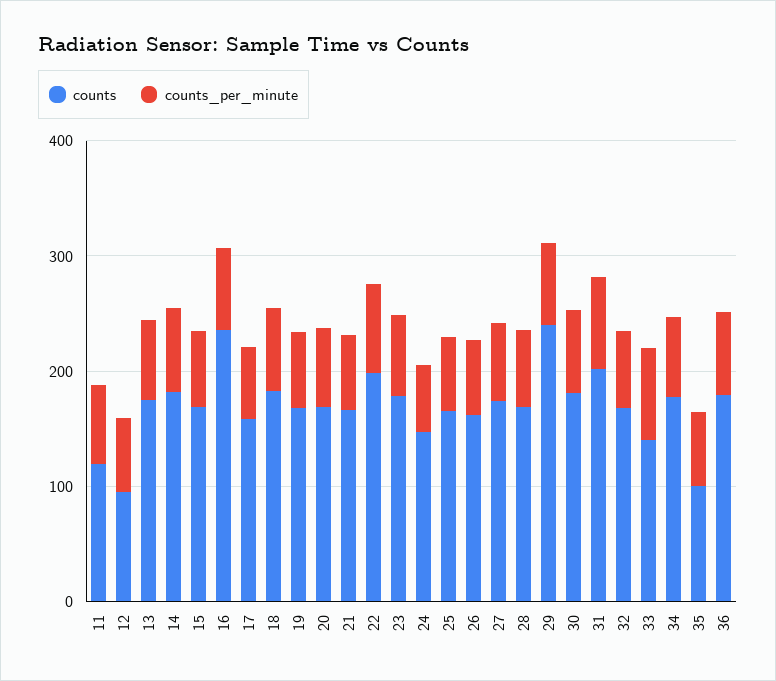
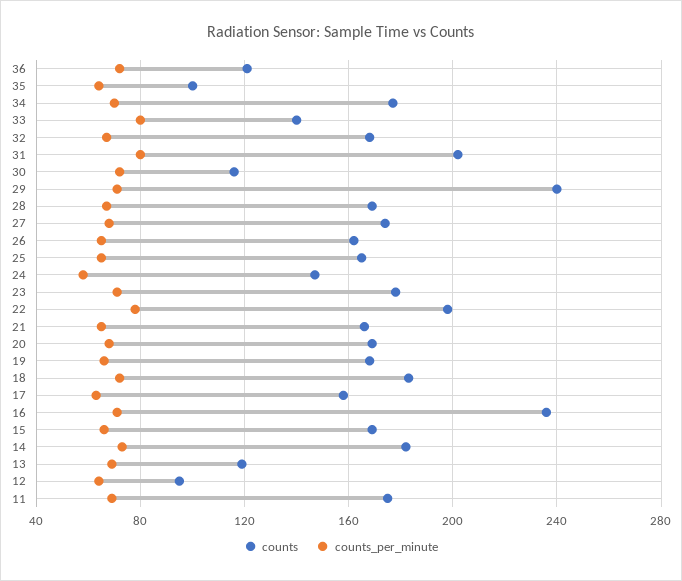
  {
    "counts": {
-     "11": 120,
+     "11": 175,
      "12": 95,
-     "13": 180,
+     "13": 120,
      "14": 180,
      "15": 170,
      "16": 235,
      "17": 160,
      "18": 185,
      "19": 170,
      "20": 170,
      "21": 165,
      "22": 200,
      "23": 180,
      "24": 145,
      "25": 165,
      "26": 160,
      "27": 175,
      "28": 170,
      "29": 240,
-     "30": 180,
+     "30": 115,
      "31": 200,
      "32": 170,
      "33": 140,
      "34": 175,
      "35": 100,
-     "36": 180
+     "36": 120
    },
    "counts_per_minute": {
      "11": 70,
      "12": 65,
      "13": 70,
      "14": 75,
      "15": 65,
      "16": 70,
      "17": 65,
      "18": 70,
      "19": 65,
      "20": 70,
      "21": 65,
      "22": 80,
      "23": 70,
      "24": 60,
      "25": 65,
      "26": 65,
      "27": 70,
      "28": 65,
      "29": 70,
      "30": 70,
      "31": 80,
      "32": 65,
      "33": 80,
      "34": 70,
      "35": 65,
      "36": 70
    }
  }

